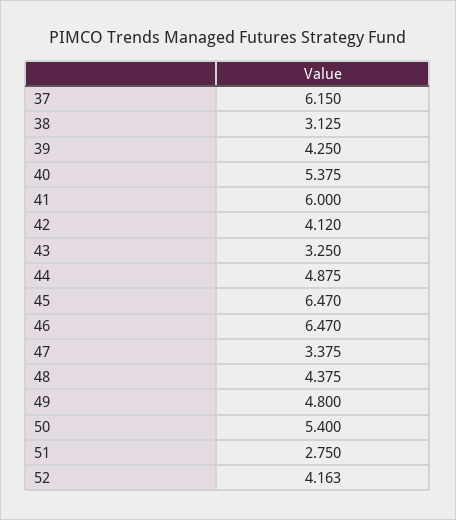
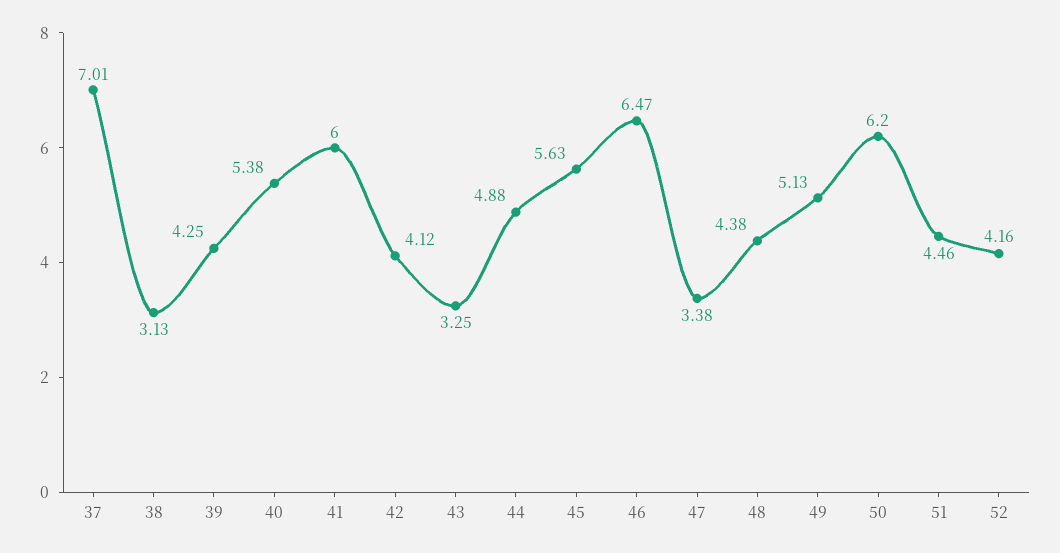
  {
-   "37": 6.15,
+   "37": 7.01,
    "38": 3.125,
    "39": 4.25,
    "40": 5.375,
    "41": 6,
    "42": 4.12,
    "43": 3.25,
    "44": 4.875,
-   "45": 6.47,
+   "45": 5.63,
    "46": 6.47,
    "47": 3.375,
    "48": 4.375,
-   "49": 4.8,
+   "49": 5.13,
-   "50": 5.4,
+   "50": 6.2,
-   "51": 2.75,
+   "51": 4.46,
    "52": 4.163
  }

